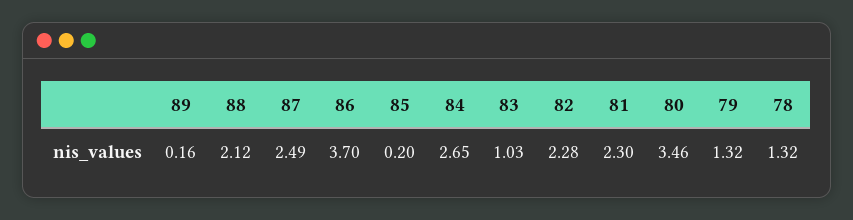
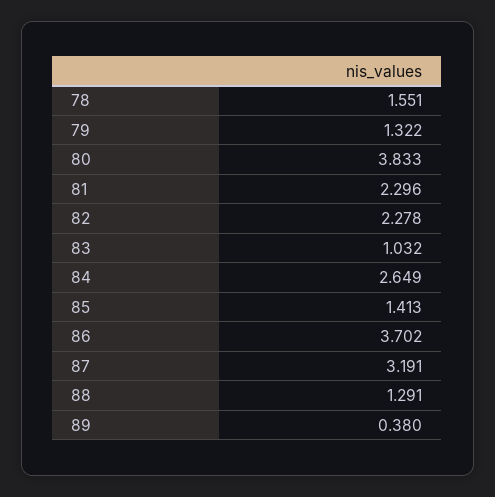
  {
-   "89": 0.16,
+   "89": 0.38,
-   "88": 2.12,
+   "88": 1.291,
-   "87": 2.49,
+   "87": 3.191,
    "86": 3.702,
-   "85": 0.2,
+   "85": 1.413,
    "84": 2.649,
    "83": 1.032,
    "82": 2.278,
    "81": 2.296,
-   "80": 3.46,
+   "80": 3.833,
    "79": 1.322,
-   "78": 1.32
+   "78": 1.551
  }

